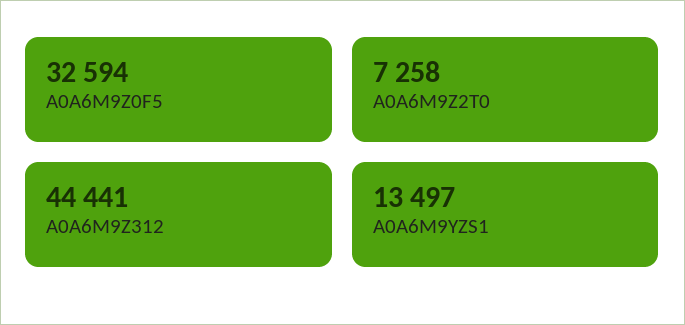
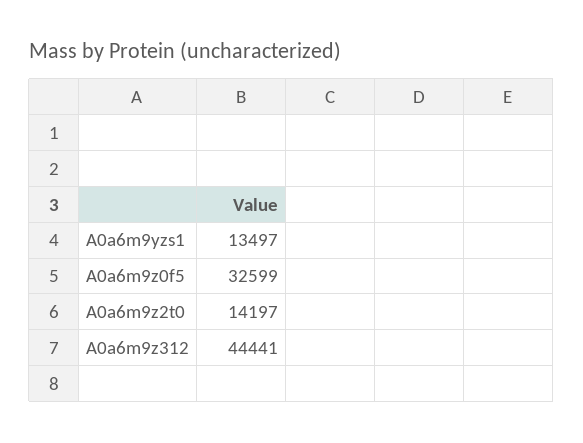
  {
-   "A0A6M9Z0F5": 32594,
+   "A0A6M9Z0F5": 32599,
-   "A0A6M9Z2T0": 7258,
+   "A0A6M9Z2T0": 14197,
    "A0A6M9Z312": 44441,
    "A0A6M9YZS1": 13497
  }

